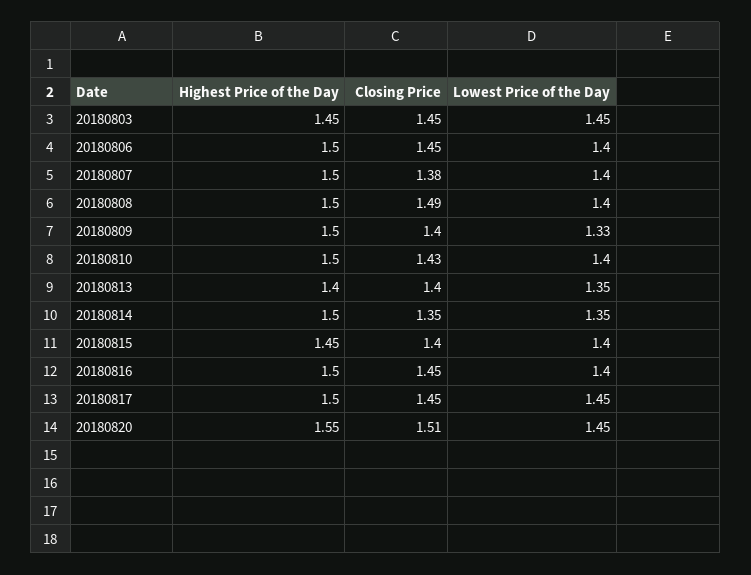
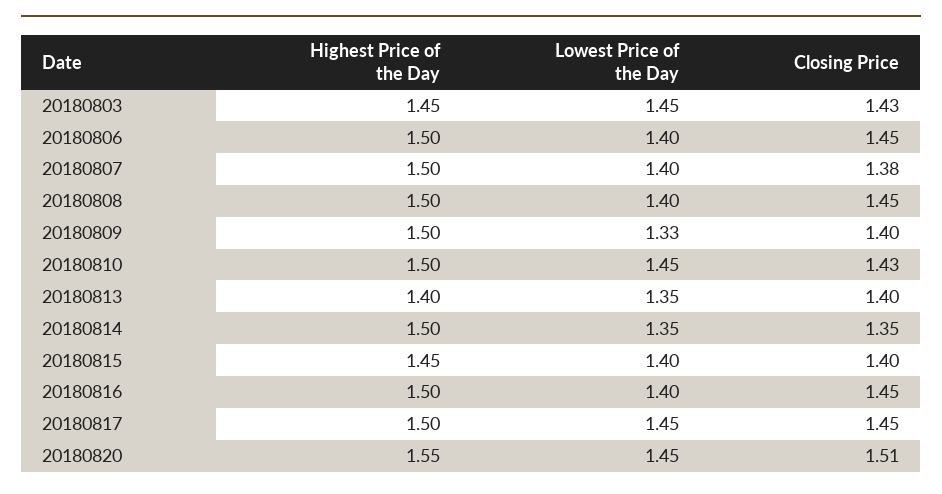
  {
    "Highest Price of the Day": {
      "20180803": 1.45,
      "20180806": 1.5,
      "20180807": 1.5,
      "20180808": 1.5,
      "20180809": 1.5,
      "20180810": 1.5,
      "20180813": 1.4,
      "20180814": 1.5,
      "20180815": 1.45,
      "20180816": 1.5,
      "20180817": 1.5,
      "20180820": 1.55
    },
    "Closing Price": {
-     "20180803": 1.45,
+     "20180803": 1.43,
      "20180806": 1.45,
      "20180807": 1.38,
-     "20180808": 1.49,
+     "20180808": 1.45,
      "20180809": 1.4,
      "20180810": 1.43,
      "20180813": 1.4,
      "20180814": 1.35,
      "20180815": 1.4,
      "20180816": 1.45,
      "20180817": 1.45,
      "20180820": 1.51
    },
    "Lowest Price of the Day": {
      "20180803": 1.45,
      "20180806": 1.4,
      "20180807": 1.4,
      "20180808": 1.4,
      "20180809": 1.33,
-     "20180810": 1.4,
+     "20180810": 1.45,
      "20180813": 1.35,
      "20180814": 1.35,
      "20180815": 1.4,
      "20180816": 1.4,
      "20180817": 1.45,
      "20180820": 1.45
    }
  }

